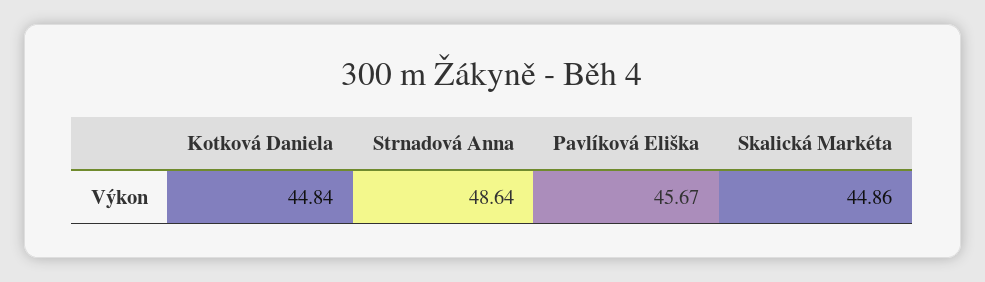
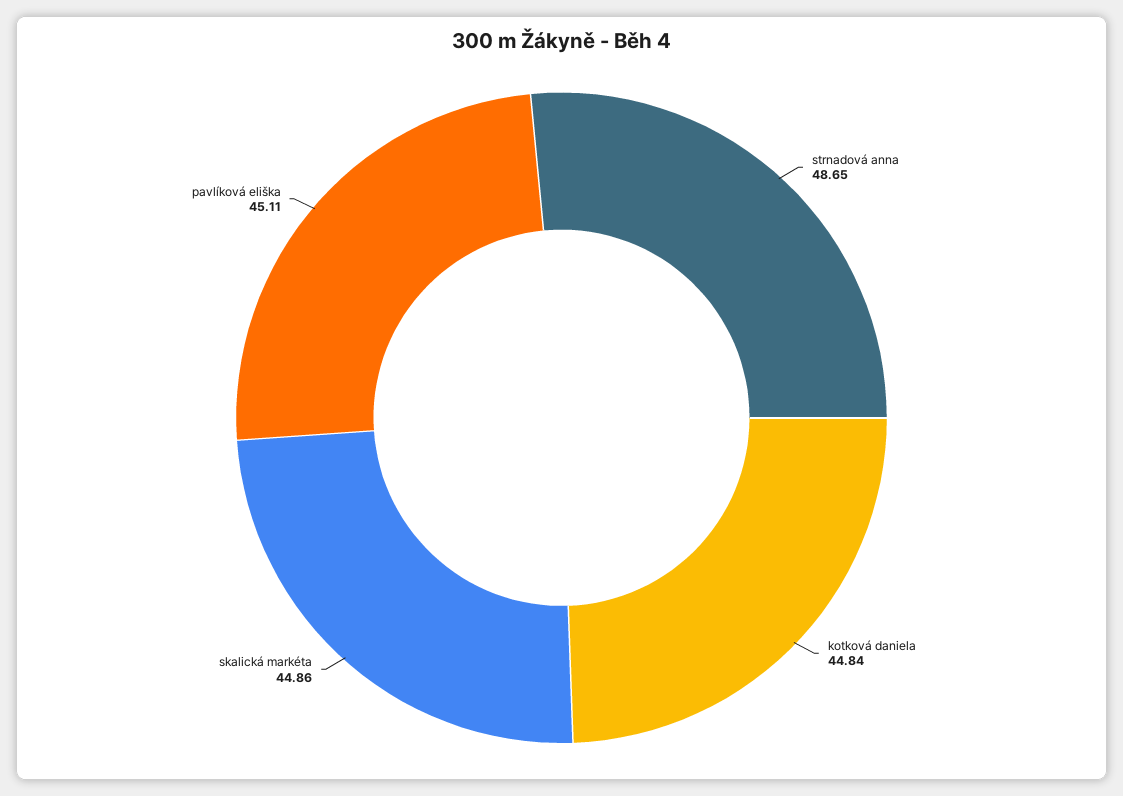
  {
    "Kotková Daniela": 44.84,
-   "Strnadová Anna": 48.64,
+   "Strnadová Anna": 48.65,
-   "Pavlíková Eliška": 45.67,
+   "Pavlíková Eliška": 45.11,
    "Skalická Markéta": 44.86
  }

